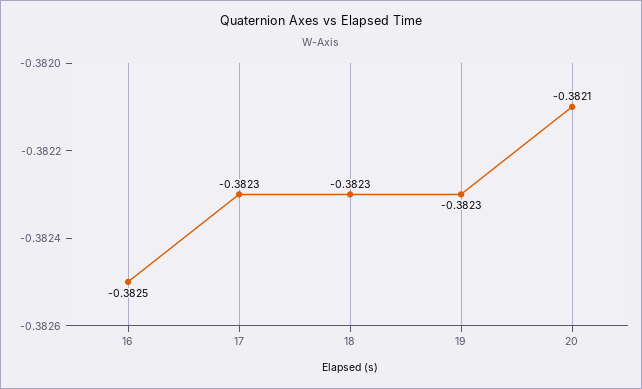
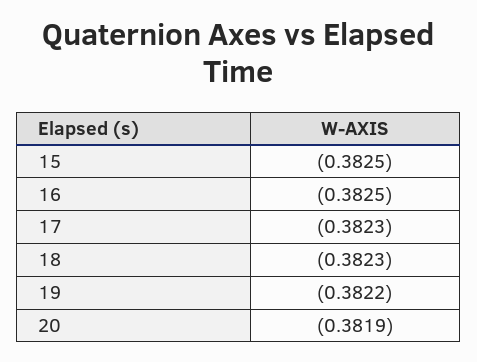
  {
    "16": -0.3825,
    "17": -0.3823,
    "18": -0.3823,
-   "19": -0.3823,
+   "19": -0.3822,
-   "20": -0.3821
+   "20": -0.3819,
+   "15": -0.3825
  }

